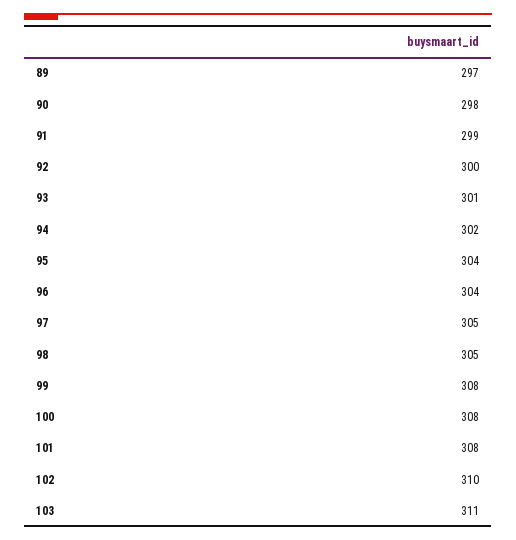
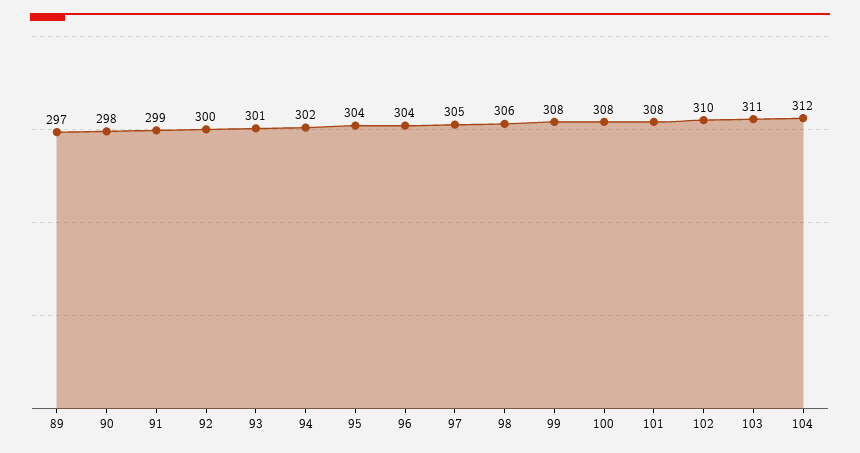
  {
    "89": 297,
    "90": 298,
    "91": 299,
    "92": 300,
    "93": 301,
    "94": 302,
    "95": 304,
    "96": 304,
    "97": 305,
-   "98": 305,
+   "98": 306,
    "99": 308,
    "100": 308,
    "101": 308,
    "102": 310,
-   "103": 311
+   "103": 311,
+   "104": 312
  }

